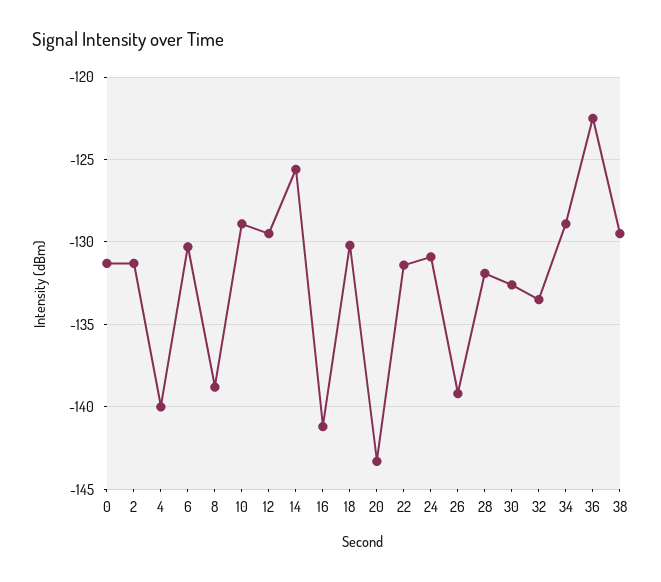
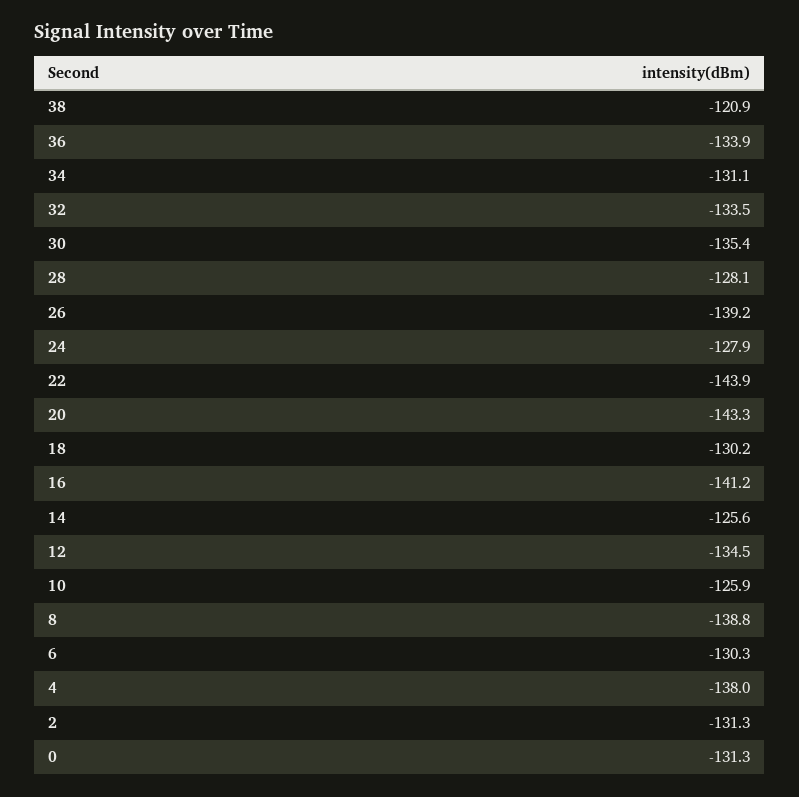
  {
    "0": -131.3,
    "2": -131.3,
-   "4": -140,
+   "4": -138,
    "6": -130.3,
    "8": -138.8,
-   "10": -129,
+   "10": -125.9,
-   "12": -129.5,
+   "12": -134.5,
    "14": -125.6,
    "16": -141.2,
    "18": -130.2,
    "20": -143.3,
-   "22": -131.5,
+   "22": -143.9,
-   "24": -131,
+   "24": -127.9,
    "26": -139.2,
-   "28": -132,
+   "28": -128.1,
-   "30": -132.5,
+   "30": -135.4,
    "32": -133.5,
-   "34": -129,
+   "34": -131.1,
-   "36": -122.5,
+   "36": -133.9,
-   "38": -129.5
+   "38": -120.9
  }

